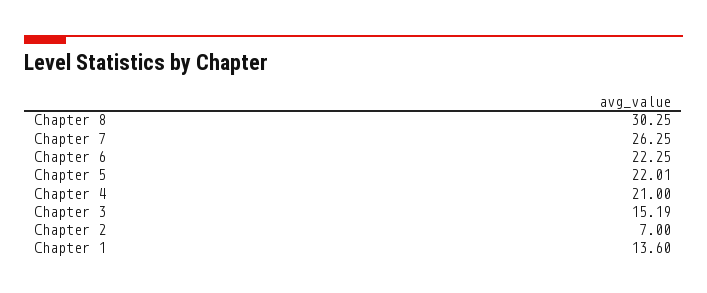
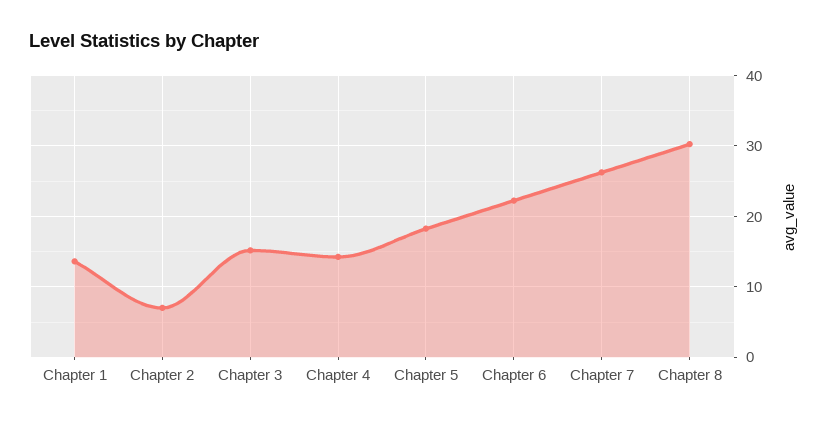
  {
    "Chapter 8": 30.25,
    "Chapter 7": 26.25,
    "Chapter 6": 22.25,
-   "Chapter 5": 22.01,
+   "Chapter 5": 18,
-   "Chapter 4": 21,
+   "Chapter 4": 14,
    "Chapter 3": 15.19,
    "Chapter 2": 7,
    "Chapter 1": 13.6
  }

